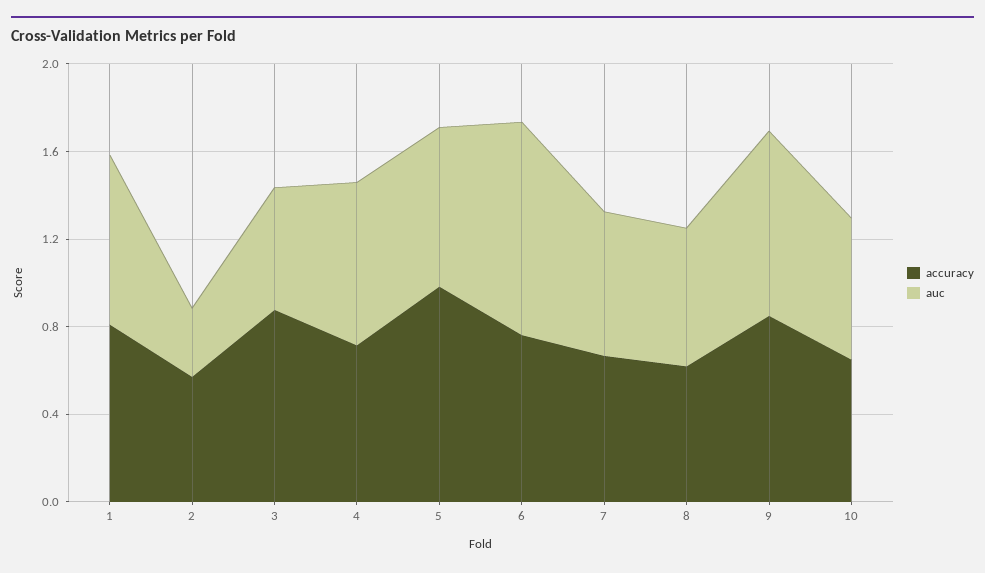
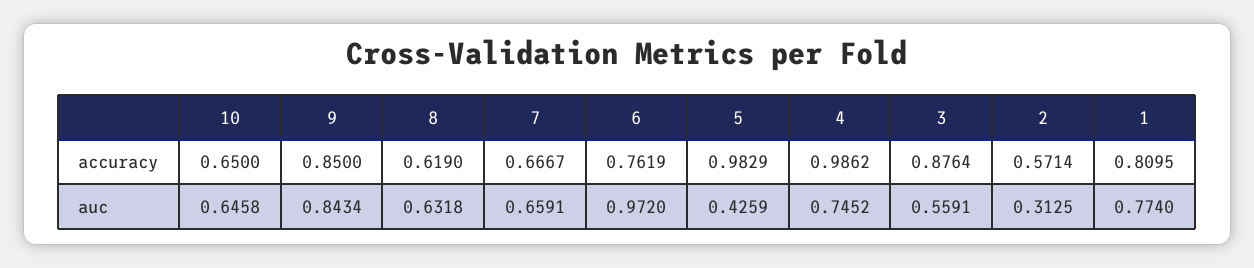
  {
    "accuracy": {
      "1": 0.8095,
      "2": 0.5714,
      "3": 0.8764,
-     "4": 0.7,
+     "4": 0.9862,
      "5": 0.9829,
      "6": 0.7619,
      "7": 0.6667,
      "8": 0.619,
      "9": 0.85,
      "10": 0.65
    },
    "auc": {
      "1": 0.774,
      "2": 0.3125,
      "3": 0.5591,
      "4": 0.7452,
-     "5": 0.7,
+     "5": 0.4259,
      "6": 0.972,
      "7": 0.6591,
      "8": 0.6318,
      "9": 0.8434,
      "10": 0.6458
    }
  }

